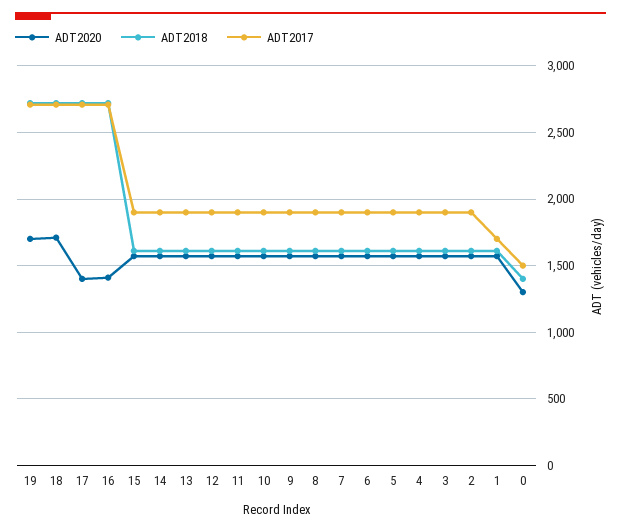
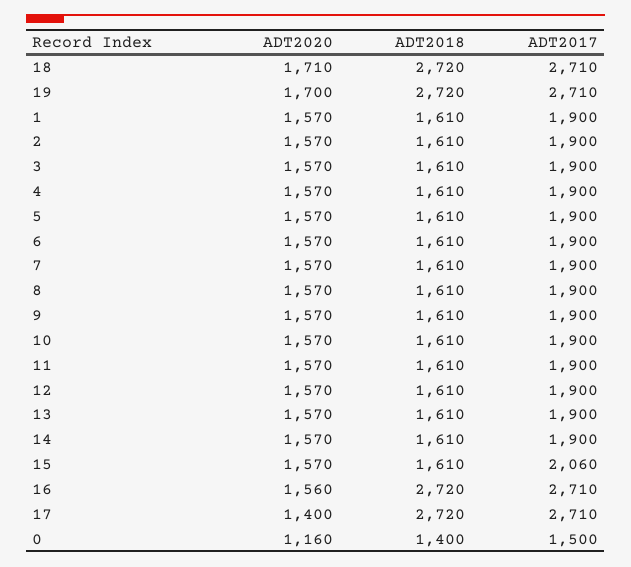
  {
    "ADT2020": {
      "19": 1700,
      "18": 1710,
      "17": 1400,
-     "16": 1400,
+     "16": 1560,
      "15": 1570,
      "14": 1570,
      "13": 1570,
      "12": 1570,
      "11": 1570,
      "10": 1570,
      "9": 1570,
      "8": 1570,
      "7": 1570,
      "6": 1570,
      "5": 1570,
      "4": 1570,
      "3": 1570,
      "2": 1570,
      "1": 1570,
-     "0": 1300
+     "0": 1160
    },
    "ADT2018": {
      "19": 2720,
      "18": 2720,
      "17": 2720,
      "16": 2720,
      "15": 1610,
      "14": 1610,
      "13": 1610,
      "12": 1610,
      "11": 1610,
      "10": 1610,
      "9": 1610,
      "8": 1610,
      "7": 1610,
      "6": 1610,
      "5": 1610,
      "4": 1610,
      "3": 1610,
      "2": 1610,
      "1": 1610,
      "0": 1400
    },
    "ADT2017": {
      "19": 2710,
      "18": 2710,
      "17": 2710,
      "16": 2710,
-     "15": 1900,
+     "15": 2060,
      "14": 1900,
      "13": 1900,
      "12": 1900,
      "11": 1900,
      "10": 1900,
      "9": 1900,
      "8": 1900,
      "7": 1900,
      "6": 1900,
      "5": 1900,
      "4": 1900,
      "3": 1900,
      "2": 1900,
-     "1": 1700,
+     "1": 1900,
      "0": 1500
    }
  }

